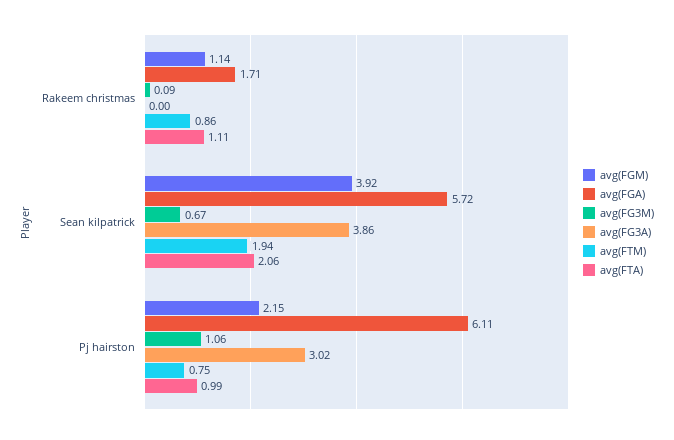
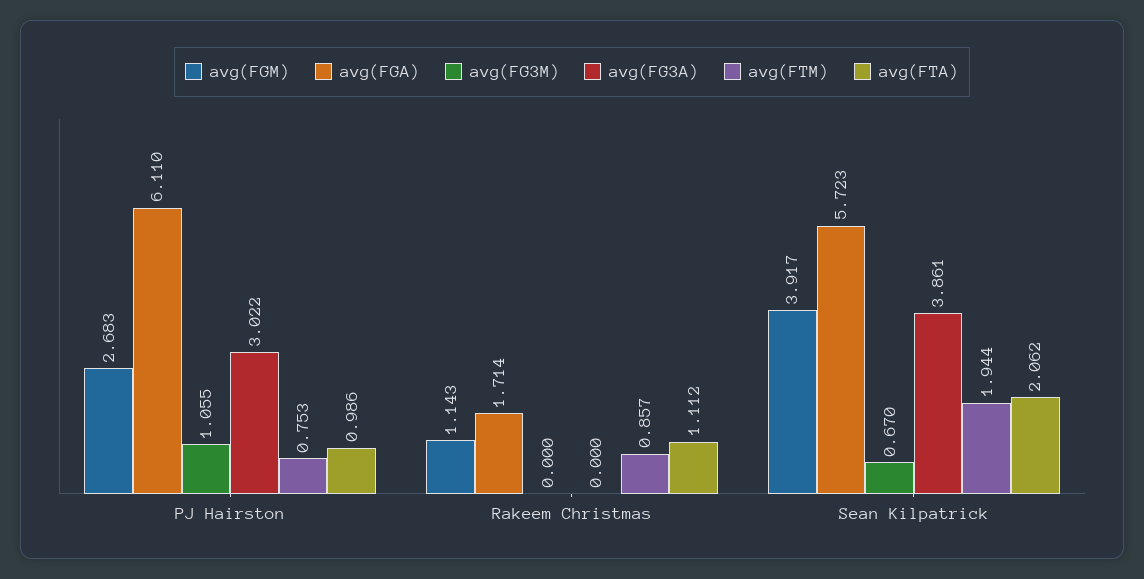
  {
    "avg(FGM)": {
      "Rakeem christmas": 1.143,
      "Sean kilpatrick": 3.917,
-     "Pj hairston": 2.15
+     "Pj hairston": 2.683
    },
    "avg(FGA)": {
      "Rakeem christmas": 1.714,
      "Sean kilpatrick": 5.723,
      "Pj hairston": 6.11
    },
    "avg(FG3M)": {
-     "Rakeem christmas": 0.09,
+     "Rakeem christmas": 0,
      "Sean kilpatrick": 0.67,
      "Pj hairston": 1.055
    },
    "avg(FG3A)": {
      "Rakeem christmas": 0,
      "Sean kilpatrick": 3.861,
      "Pj hairston": 3.022
    },
    "avg(FTM)": {
      "Rakeem christmas": 0.857,
      "Sean kilpatrick": 1.944,
      "Pj hairston": 0.753
    },
    "avg(FTA)": {
      "Rakeem christmas": 1.112,
      "Sean kilpatrick": 2.062,
      "Pj hairston": 0.986
    }
  }

